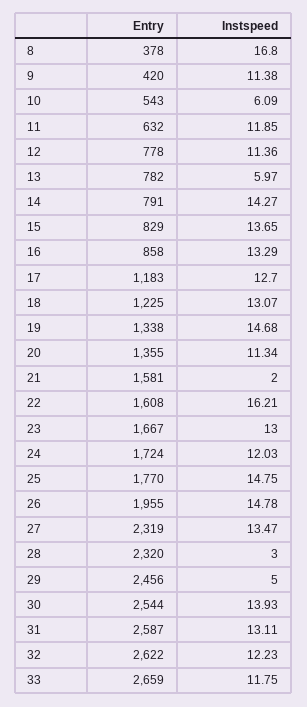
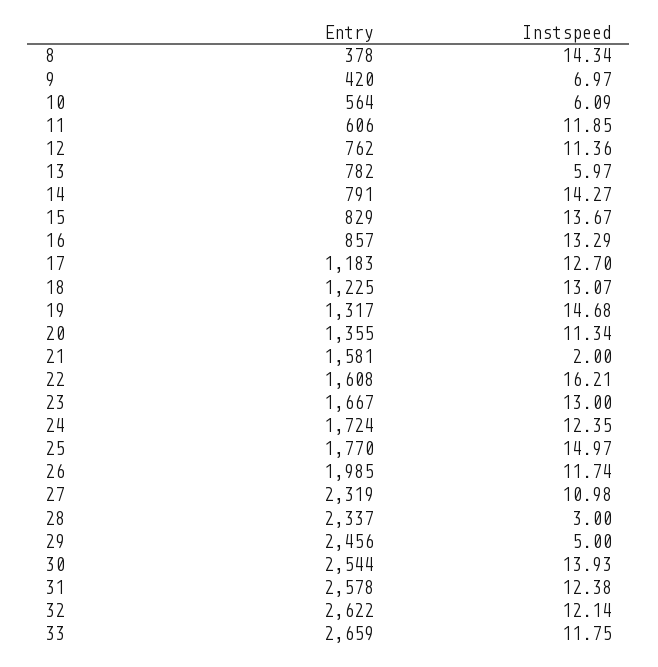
  {
    "Entry": {
      "8": 378,
      "9": 420,
-     "10": 543,
+     "10": 564,
-     "11": 632,
+     "11": 606,
-     "12": 778,
+     "12": 762,
      "13": 782,
      "14": 791,
      "15": 829,
-     "16": 858,
+     "16": 857,
      "17": 1183,
      "18": 1225,
-     "19": 1338,
+     "19": 1317,
      "20": 1355,
      "21": 1581,
      "22": 1608,
      "23": 1667,
      "24": 1724,
      "25": 1770,
-     "26": 1955,
+     "26": 1985,
      "27": 2319,
-     "28": 2320,
+     "28": 2337,
      "29": 2456,
      "30": 2544,
-     "31": 2587,
+     "31": 2578,
      "32": 2622,
      "33": 2659
    },
    "Instspeed": {
-     "8": 16.8,
+     "8": 14.34,
-     "9": 11.38,
+     "9": 6.97,
      "10": 6.09,
      "11": 11.85,
      "12": 11.36,
      "13": 5.97,
      "14": 14.27,
-     "15": 13.65,
+     "15": 13.67,
      "16": 13.29,
      "17": 12.7,
      "18": 13.07,
      "19": 14.68,
      "20": 11.34,
      "21": 2,
      "22": 16.21,
      "23": 13,
-     "24": 12.03,
+     "24": 12.35,
-     "25": 14.75,
+     "25": 14.97,
-     "26": 14.78,
+     "26": 11.74,
-     "27": 13.47,
+     "27": 10.98,
      "28": 3,
      "29": 5,
      "30": 13.93,
-     "31": 13.11,
+     "31": 12.38,
-     "32": 12.23,
+     "32": 12.14,
      "33": 11.75
    }
  }

